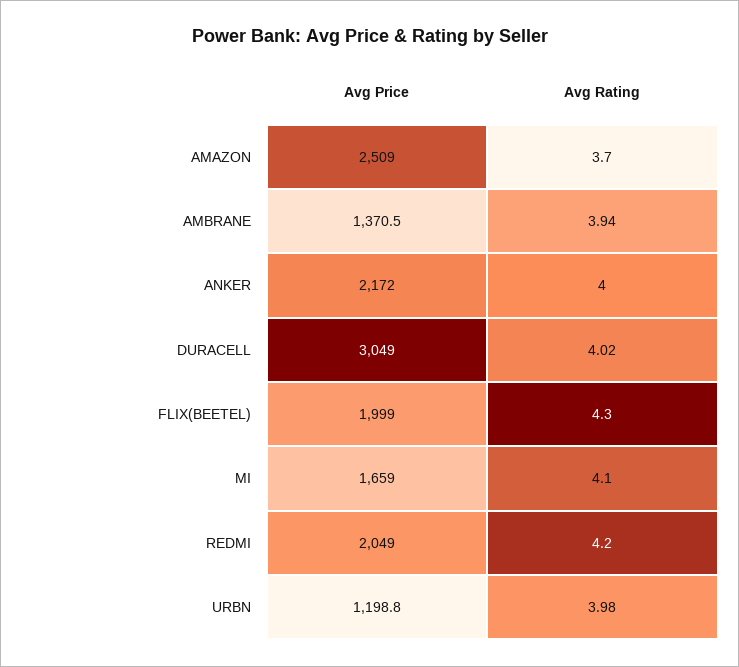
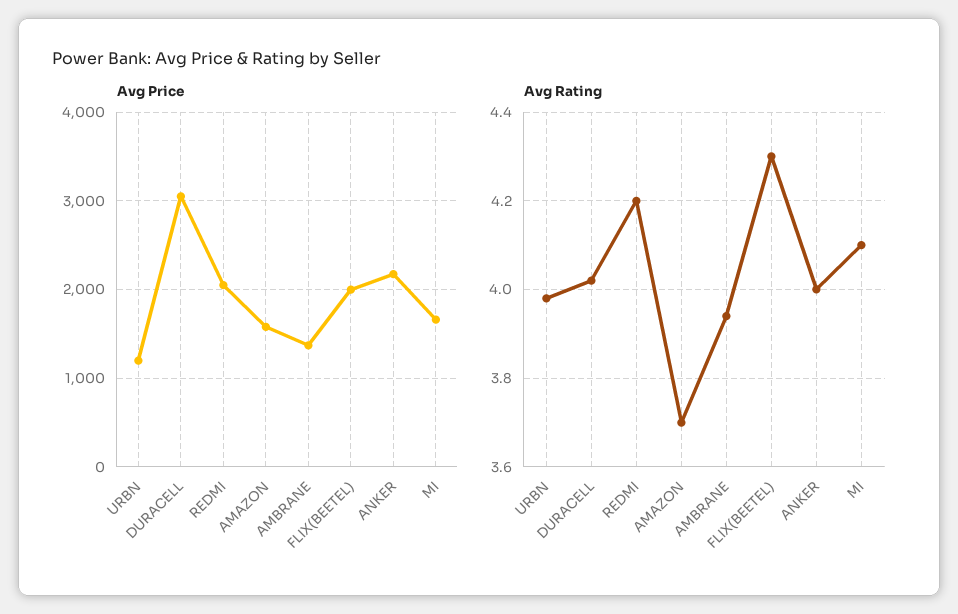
  {
    "Avg Price": {
-     "AMAZON": 2509,
+     "AMAZON": 1600,
      "AMBRANE": 1370.5,
      "ANKER": 2172,
      "DURACELL": 3049,
      "FLIX(BEETEL)": 1999,
      "MI": 1659,
      "REDMI": 2049,
      "URBN": 1198.8
    },
    "Avg Rating": {
      "AMAZON": 3.7,
      "AMBRANE": 3.94,
      "ANKER": 4,
      "DURACELL": 4.02,
      "FLIX(BEETEL)": 4.3,
      "MI": 4.1,
      "REDMI": 4.2,
      "URBN": 3.98
    }
  }

